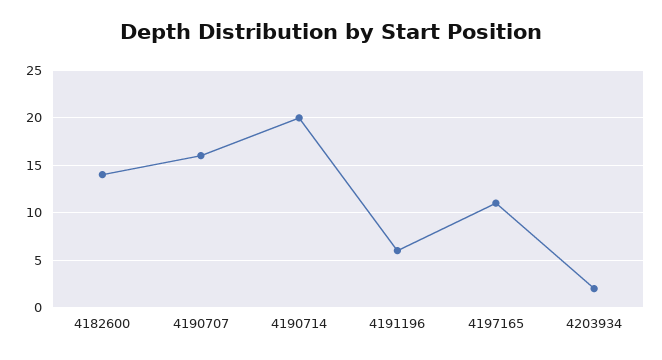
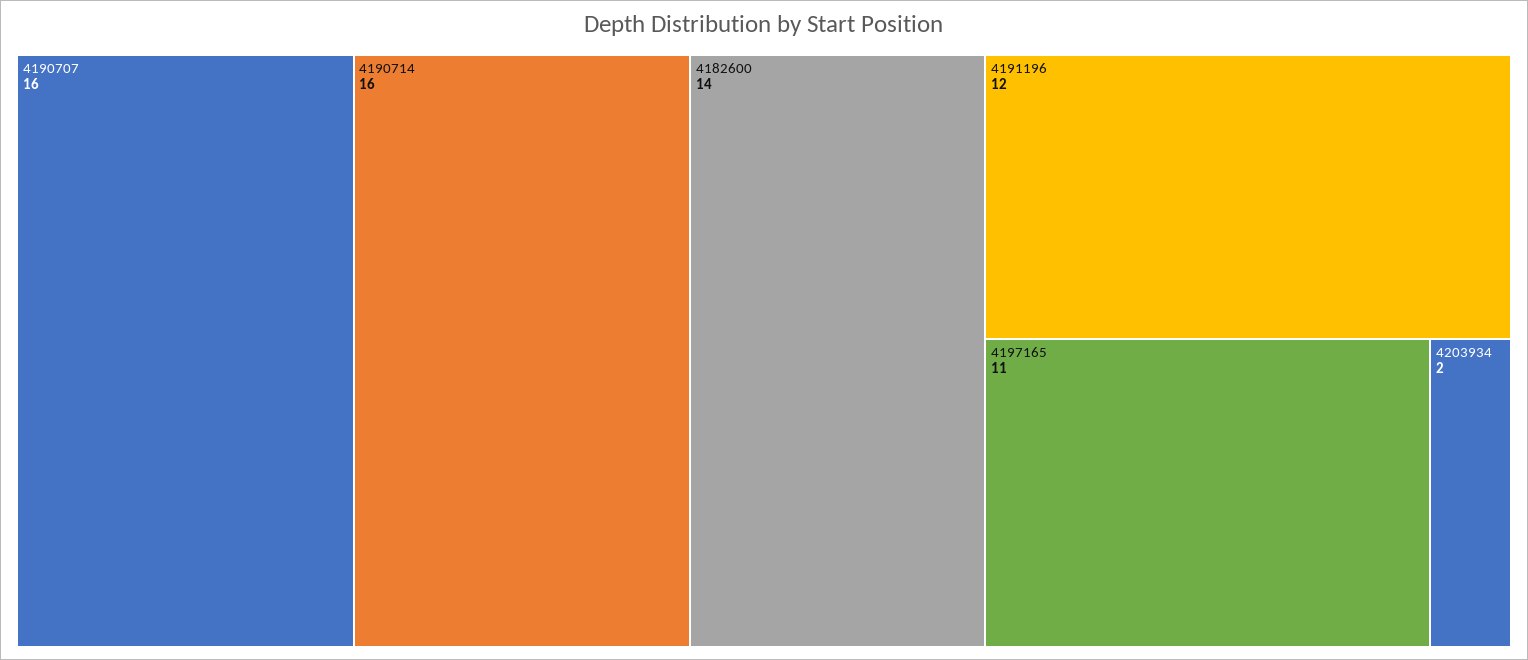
  {
    "4182600": 14,
    "4190707": 16,
-   "4190714": 20,
+   "4190714": 16,
-   "4191196": 6,
+   "4191196": 12,
    "4197165": 11,
    "4203934": 2
  }

